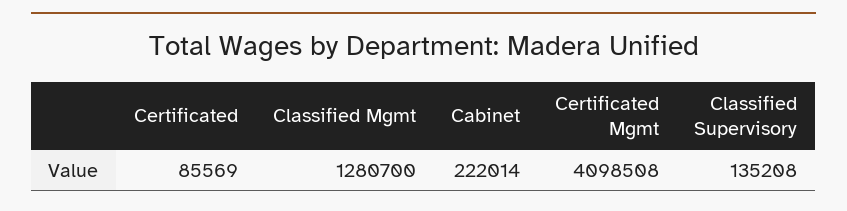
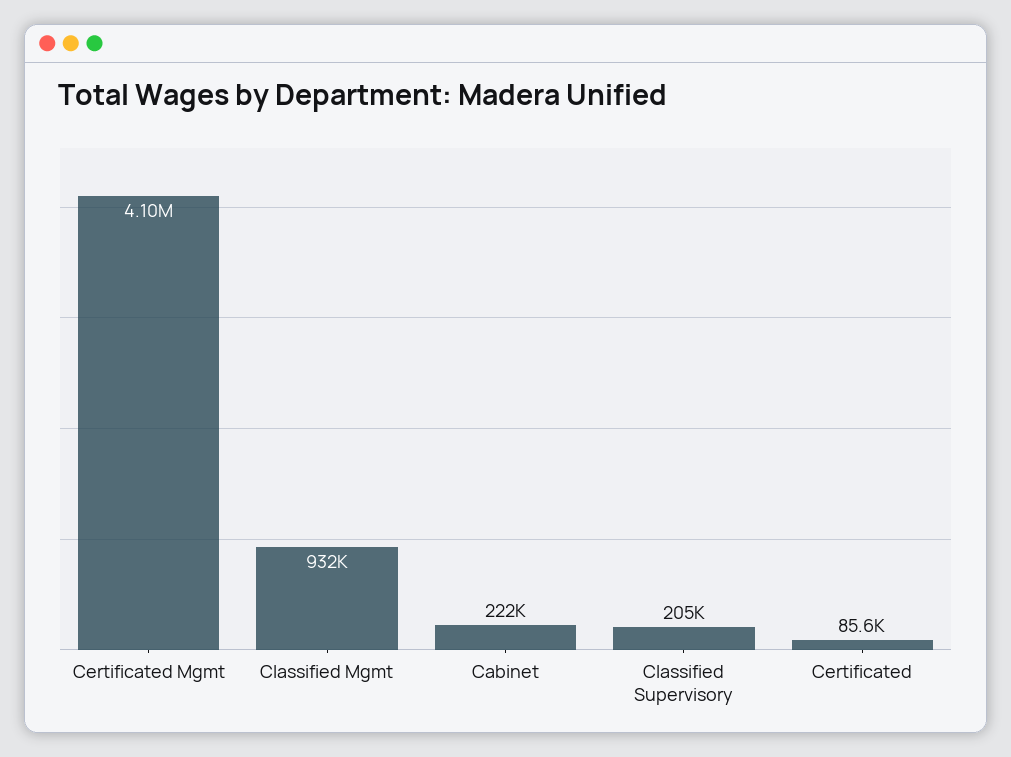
  {
    "Certificated": 85569,
-   "Classified Mgmt": 1280700,
+   "Classified Mgmt": 932000,
    "Cabinet": 222014,
    "Certificated Mgmt": 4098508,
-   "Classified Supervisory": 135208
+   "Classified Supervisory": 205000
  }

